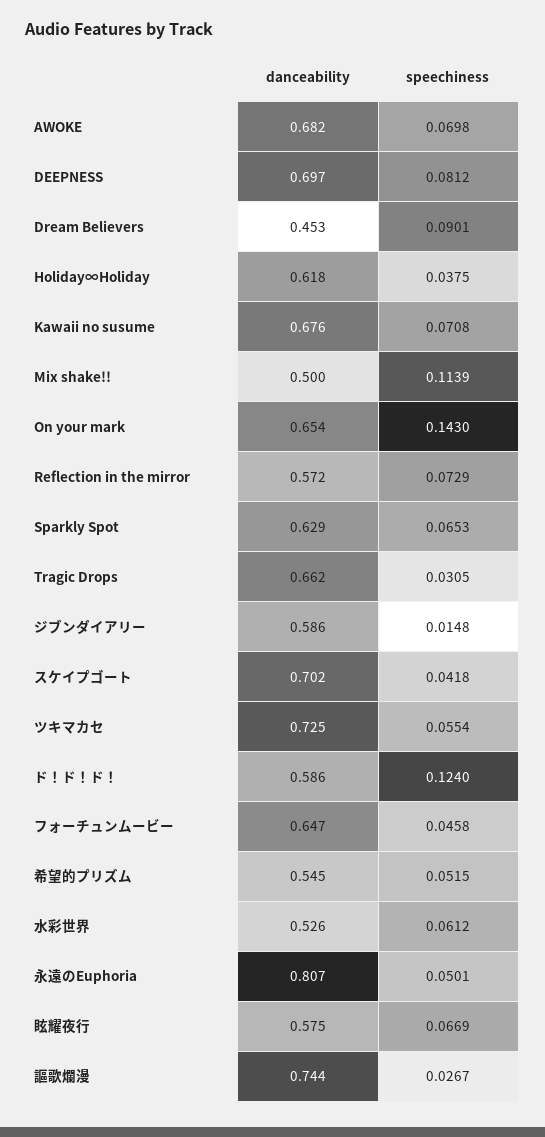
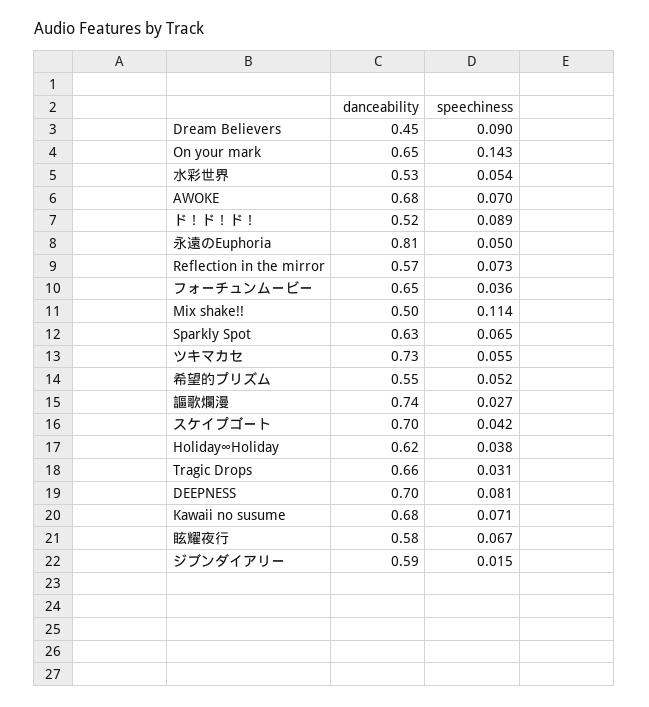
  {
    "danceability": {
      "AWOKE": 0.682,
      "DEEPNESS": 0.697,
      "Dream Believers": 0.453,
      "Holiday∞Holiday": 0.618,
      "Kawaii no susume": 0.676,
      "Mix shake!!": 0.5,
      "On your mark": 0.654,
      "Reflection in the mirror": 0.572,
      "Sparkly Spot": 0.629,
      "Tragic Drops": 0.662,
      "ジブンダイアリー": 0.586,
      "スケイプゴート": 0.702,
      "ツキマカセ": 0.725,
-     "ド！ド！ド！": 0.586,
+     "ド！ド！ド！": 0.52,
      "フォーチュンムービー": 0.647,
      "希望的プリズム": 0.545,
      "水彩世界": 0.526,
      "永遠のEuphoria": 0.807,
      "眩耀夜行": 0.575,
      "謳歌爛漫": 0.744
    },
    "speechiness": {
      "AWOKE": 0.0698,
      "DEEPNESS": 0.0812,
      "Dream Believers": 0.0901,
      "Holiday∞Holiday": 0.0375,
      "Kawaii no susume": 0.0708,
      "Mix shake!!": 0.1139,
      "On your mark": 0.143,
      "Reflection in the mirror": 0.0729,
      "Sparkly Spot": 0.0653,
      "Tragic Drops": 0.0305,
      "ジブンダイアリー": 0.0148,
      "スケイプゴート": 0.0418,
      "ツキマカセ": 0.0554,
-     "ド！ド！ド！": 0.124,
+     "ド！ド！ド！": 0.089,
-     "フォーチュンムービー": 0.0458,
+     "フォーチュンムービー": 0.036,
      "希望的プリズム": 0.0515,
-     "水彩世界": 0.0612,
+     "水彩世界": 0.054,
      "永遠のEuphoria": 0.0501,
      "眩耀夜行": 0.0669,
      "謳歌爛漫": 0.0267
    }
  }

